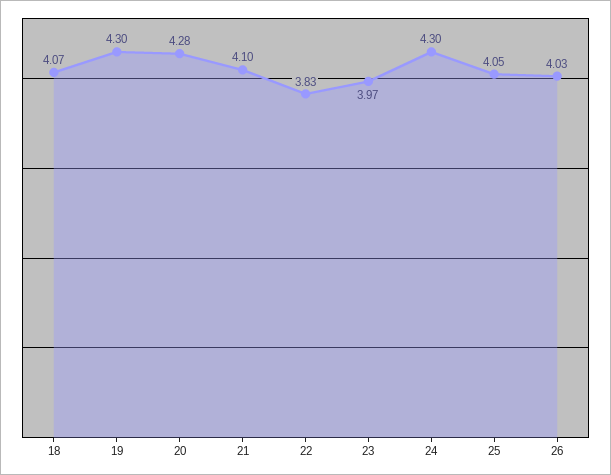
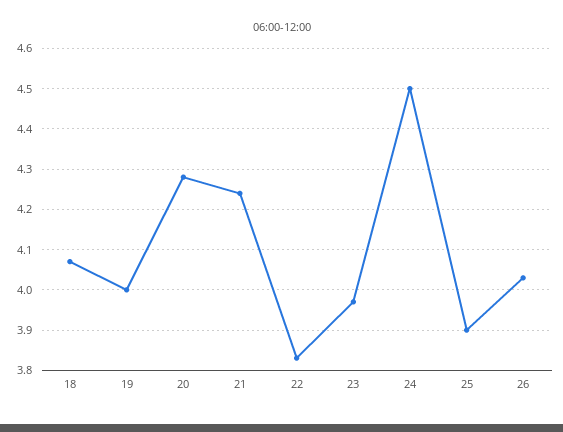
  {
    "18": 4.07,
-   "19": 4.3,
+   "19": 4,
    "20": 4.28,
-   "21": 4.1,
+   "21": 4.25,
    "22": 3.83,
    "23": 3.97,
-   "24": 4.3,
+   "24": 4.5,
-   "25": 4.05,
+   "25": 3.9,
    "26": 4.03
  }

